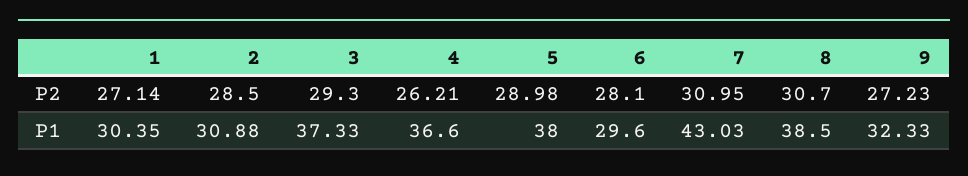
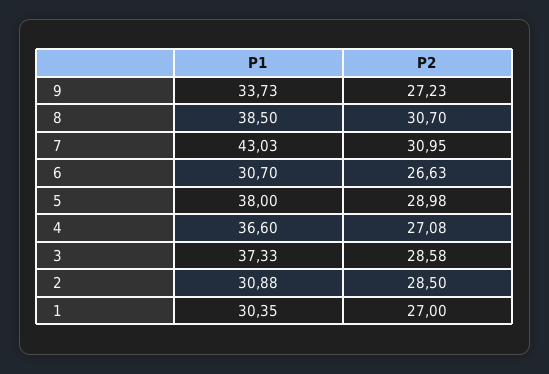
  {
    "1": {
-     "P2": 27.14,
+     "P2": 27,
      "P1": 30.35
    },
    "2": {
      "P2": 28.5,
      "P1": 30.88
    },
    "3": {
-     "P2": 29.3,
+     "P2": 28.58,
      "P1": 37.33
    },
    "4": {
-     "P2": 26.21,
+     "P2": 27.08,
      "P1": 36.6
    },
    "5": {
      "P2": 28.98,
      "P1": 38
    },
    "6": {
-     "P2": 28.1,
+     "P2": 26.63,
-     "P1": 29.6
+     "P1": 30.7
    },
    "7": {
      "P2": 30.95,
      "P1": 43.03
    },
    "8": {
      "P2": 30.7,
      "P1": 38.5
    },
    "9": {
      "P2": 27.23,
-     "P1": 32.33
+     "P1": 33.73
    }
  }

